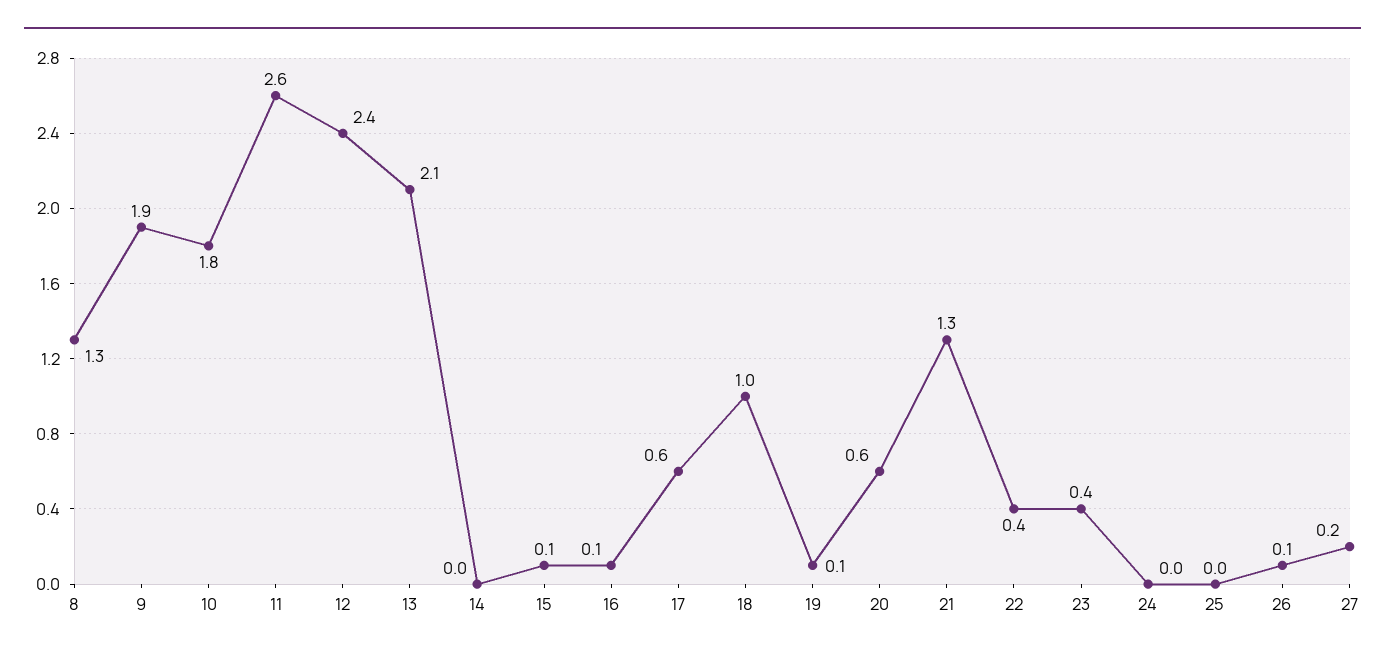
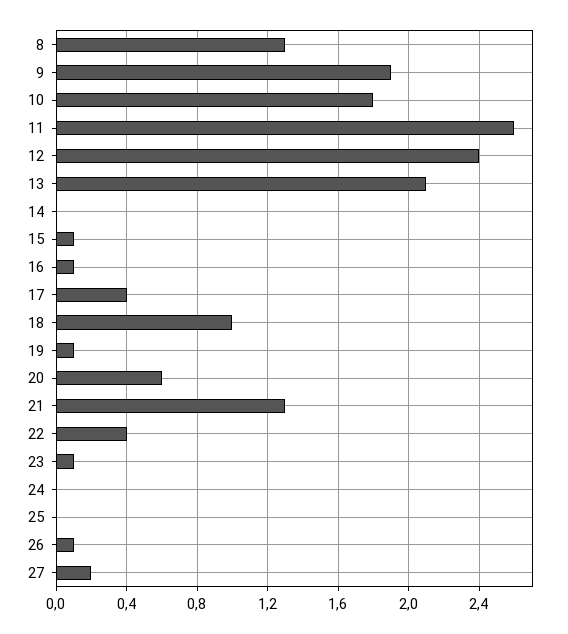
  {
    "8": 1.3,
    "9": 1.9,
    "10": 1.8,
    "11": 2.6,
    "12": 2.4,
    "13": 2.1,
    "14": 0,
    "15": 0.1,
    "16": 0.1,
-   "17": 0.6,
+   "17": 0.4,
    "18": 1,
    "19": 0.1,
    "20": 0.6,
    "21": 1.3,
    "22": 0.4,
-   "23": 0.4,
+   "23": 0.1,
    "24": 0,
    "25": 0,
    "26": 0.1,
    "27": 0.2
  }

